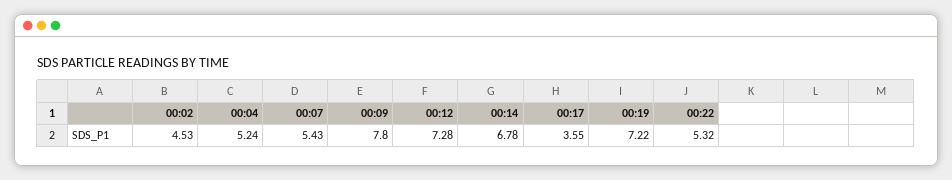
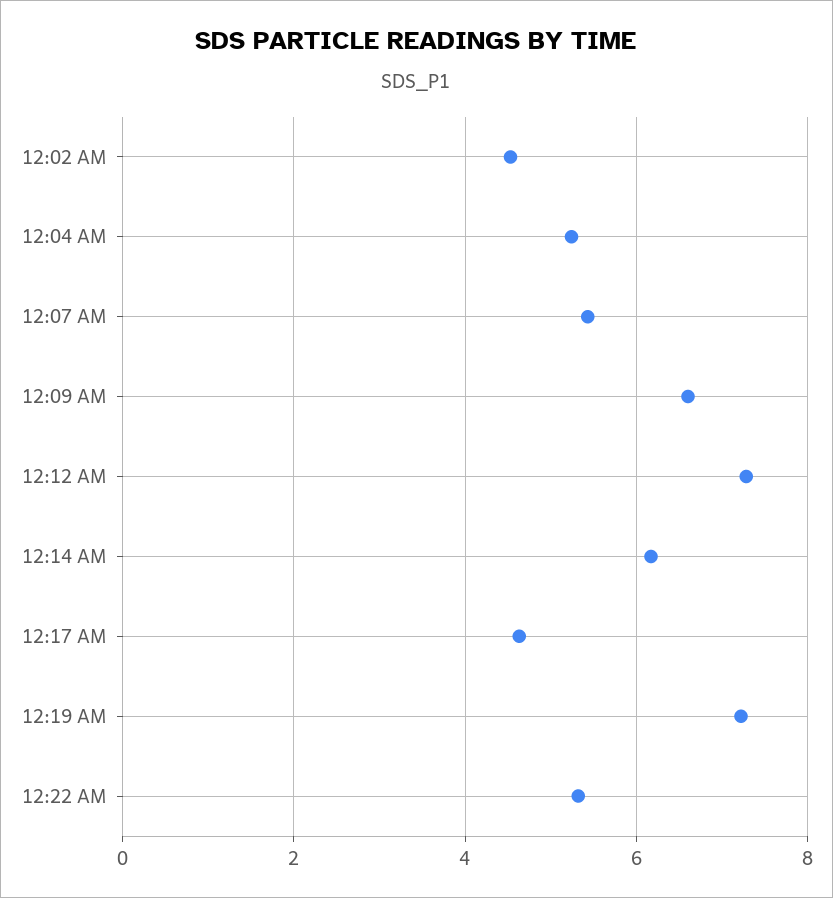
  {
    "00:02": 4.53,
    "00:04": 5.24,
    "00:07": 5.43,
-   "00:09": 7.8,
+   "00:09": 6.6,
    "00:12": 7.28,
-   "00:14": 6.78,
+   "00:14": 6.2,
-   "00:17": 3.55,
+   "00:17": 4.6,
    "00:19": 7.22,
    "00:22": 5.32
  }

